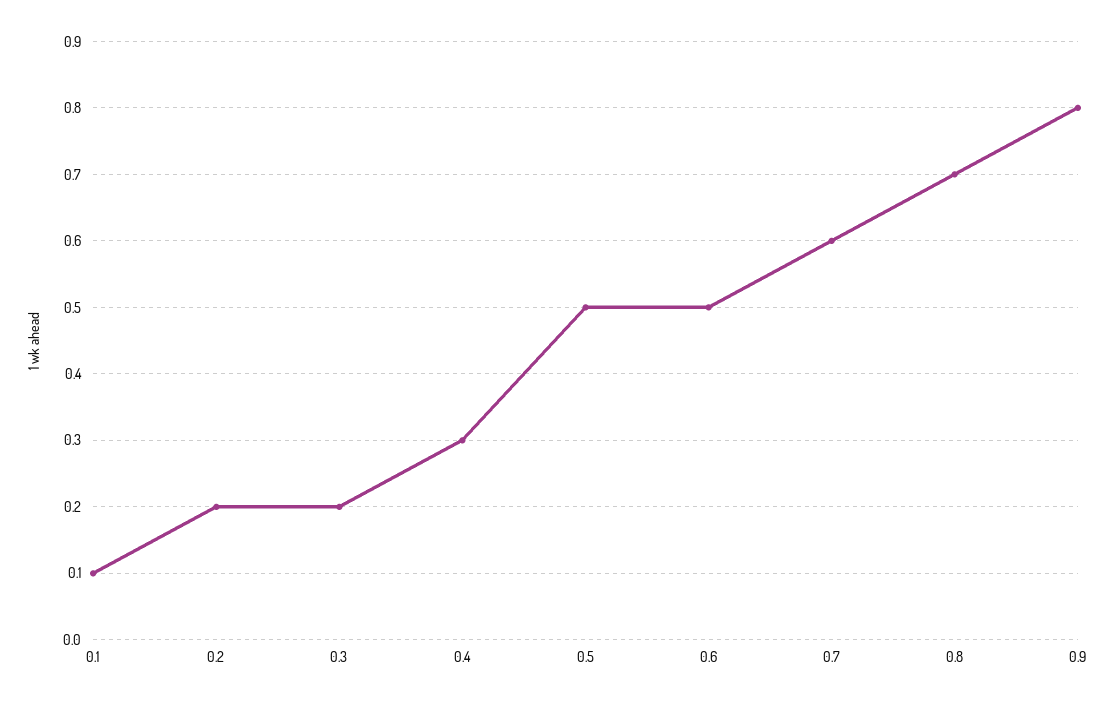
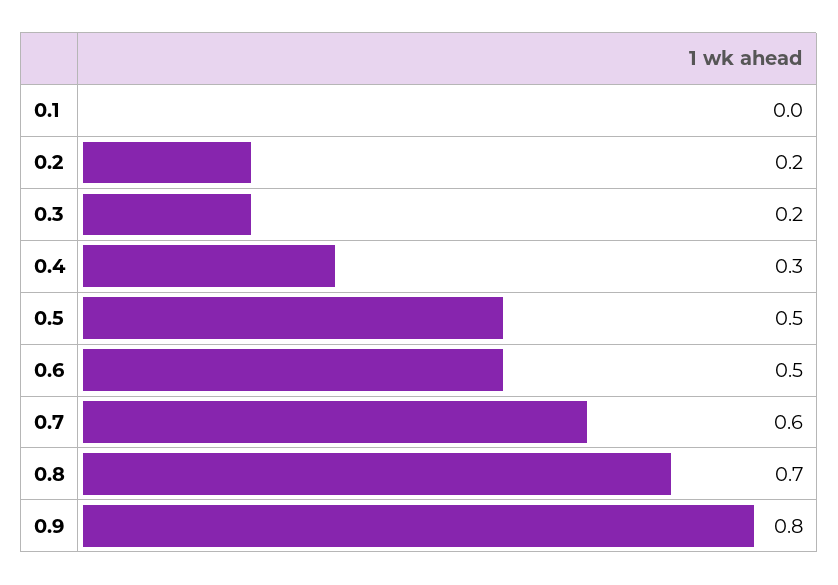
  {
-   "0.1": 0.1,
+   "0.1": 0,
    "0.2": 0.2,
    "0.3": 0.2,
    "0.4": 0.3,
    "0.5": 0.5,
    "0.6": 0.5,
    "0.7": 0.6,
    "0.8": 0.7,
    "0.9": 0.8
  }

